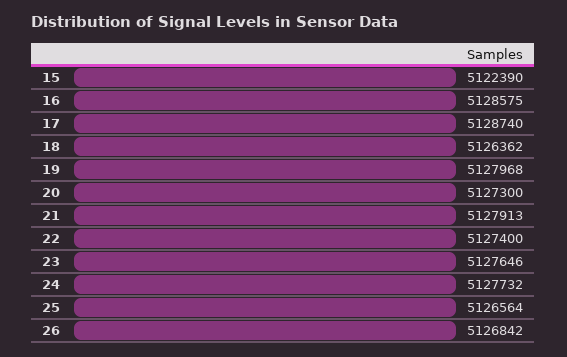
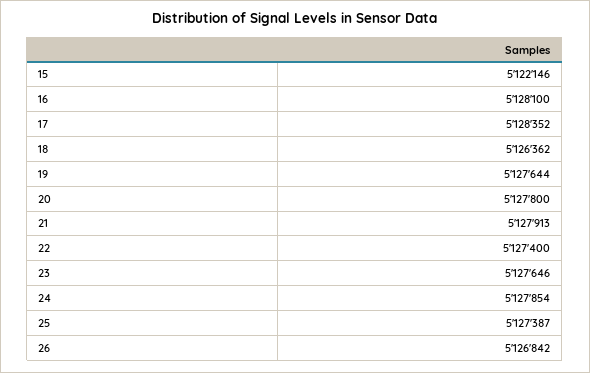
  {
-   "15": 5122390,
+   "15": 5122146,
-   "16": 5128575,
+   "16": 5128100,
-   "17": 5128740,
+   "17": 5128352,
    "18": 5126362,
-   "19": 5127968,
+   "19": 5127644,
-   "20": 5127300,
+   "20": 5127800,
    "21": 5127913,
    "22": 5127400,
    "23": 5127646,
-   "24": 5127732,
+   "24": 5127854,
-   "25": 5126564,
+   "25": 5127387,
    "26": 5126842
  }

